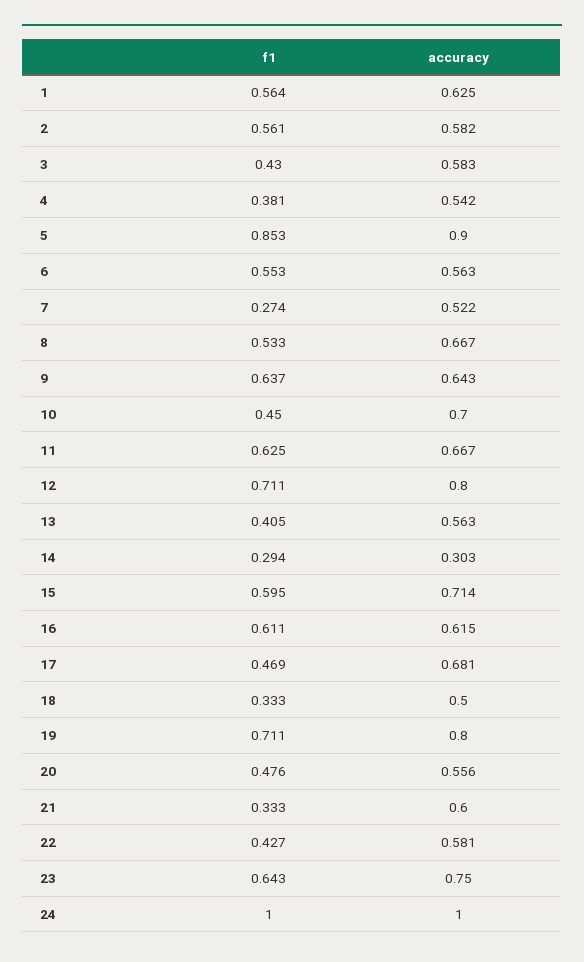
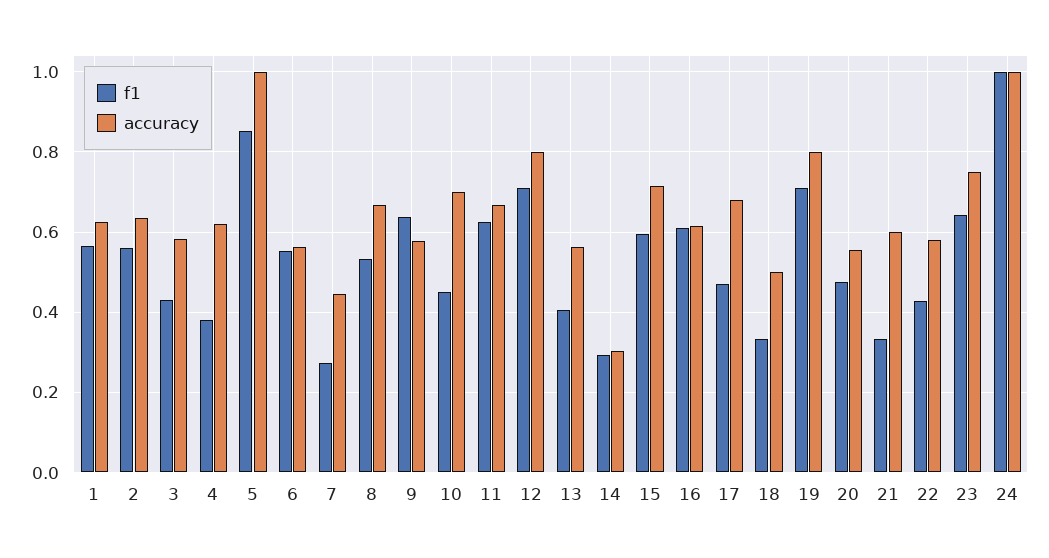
  {
    "f1": {
      "1": 0.564,
      "2": 0.561,
      "3": 0.43,
      "4": 0.381,
      "5": 0.853,
      "6": 0.553,
      "7": 0.274,
      "8": 0.533,
      "9": 0.637,
      "10": 0.45,
      "11": 0.625,
      "12": 0.711,
      "13": 0.405,
      "14": 0.294,
      "15": 0.595,
      "16": 0.611,
      "17": 0.469,
      "18": 0.333,
      "19": 0.711,
      "20": 0.476,
      "21": 0.333,
      "22": 0.427,
      "23": 0.643,
      "24": 1
    },
    "accuracy": {
      "1": 0.625,
-     "2": 0.582,
+     "2": 0.64,
      "3": 0.583,
-     "4": 0.542,
+     "4": 0.62,
-     "5": 0.9,
+     "5": 1,
      "6": 0.563,
-     "7": 0.522,
+     "7": 0.44,
      "8": 0.667,
-     "9": 0.643,
+     "9": 0.58,
      "10": 0.7,
      "11": 0.667,
      "12": 0.8,
      "13": 0.563,
      "14": 0.303,
      "15": 0.714,
      "16": 0.615,
      "17": 0.681,
      "18": 0.5,
      "19": 0.8,
      "20": 0.556,
      "21": 0.6,
      "22": 0.581,
      "23": 0.75,
      "24": 1
    }
  }

